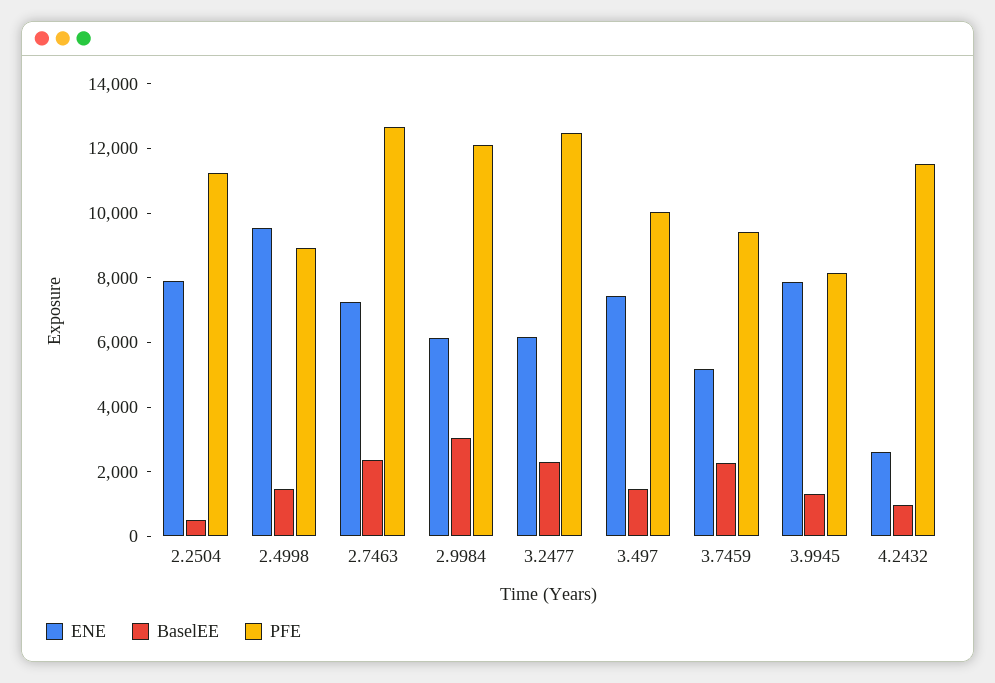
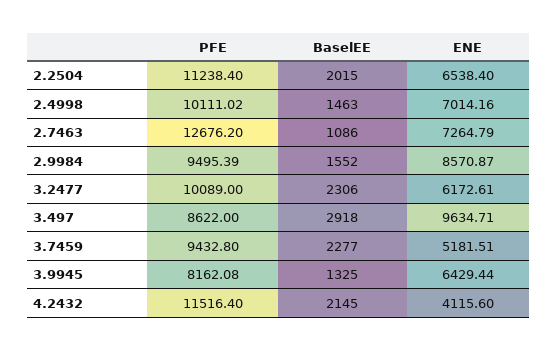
  {
    "ENE": {
-     "2.2504": 8000,
+     "2.2504": 6538.4,
-     "2.4998": 9500,
+     "2.4998": 7014.16,
      "2.7463": 7264.79,
-     "2.9984": 6000,
+     "2.9984": 8570.87,
      "3.2477": 6172.61,
-     "3.497": 7500,
+     "3.497": 9634.71,
      "3.7459": 5181.51,
-     "3.9945": 8000,
+     "3.9945": 6429.44,
-     "4.2432": 2500
+     "4.2432": 4115.6
    },
    "BaselEE": {
-     "2.2504": 500,
+     "2.2504": 2015,
      "2.4998": 1463,
-     "2.7463": 2500,
+     "2.7463": 1086,
-     "2.9984": 3000,
+     "2.9984": 1552,
      "3.2477": 2306,
-     "3.497": 1500,
+     "3.497": 2918,
      "3.7459": 2277,
      "3.9945": 1325,
-     "4.2432": 1000
+     "4.2432": 2145
    },
    "PFE": {
      "2.2504": 11238.4,
-     "2.4998": 9000,
+     "2.4998": 10111.02,
      "2.7463": 12676.2,
-     "2.9984": 12000,
+     "2.9984": 9495.39,
-     "3.2477": 12500,
+     "3.2477": 10089,
-     "3.497": 10000,
+     "3.497": 8622,
      "3.7459": 9432.8,
      "3.9945": 8162.08,
      "4.2432": 11516.4
    }
  }

